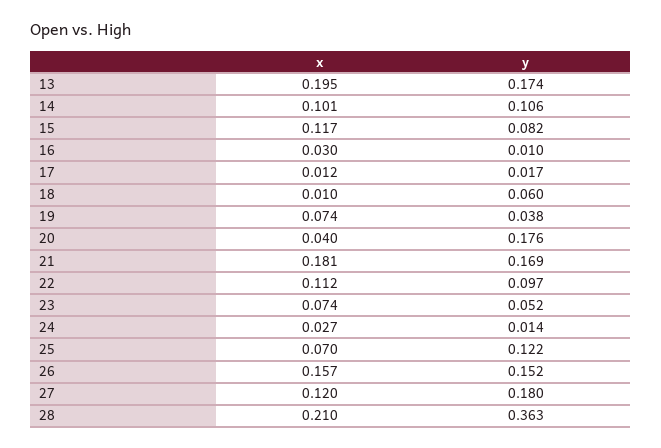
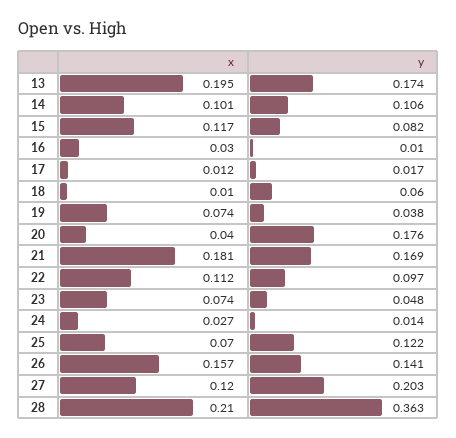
  {
    "x": {
      "13": 0.195,
      "14": 0.101,
      "15": 0.117,
      "16": 0.03,
      "17": 0.012,
      "18": 0.01,
      "19": 0.074,
      "20": 0.04,
      "21": 0.181,
      "22": 0.112,
      "23": 0.074,
      "24": 0.027,
      "25": 0.07,
      "26": 0.157,
      "27": 0.12,
      "28": 0.21
    },
    "y": {
      "13": 0.174,
      "14": 0.106,
      "15": 0.082,
      "16": 0.01,
      "17": 0.017,
      "18": 0.06,
      "19": 0.038,
      "20": 0.176,
      "21": 0.169,
      "22": 0.097,
-     "23": 0.052,
+     "23": 0.048,
      "24": 0.014,
      "25": 0.122,
-     "26": 0.152,
+     "26": 0.141,
-     "27": 0.18,
+     "27": 0.203,
      "28": 0.363
    }
  }

